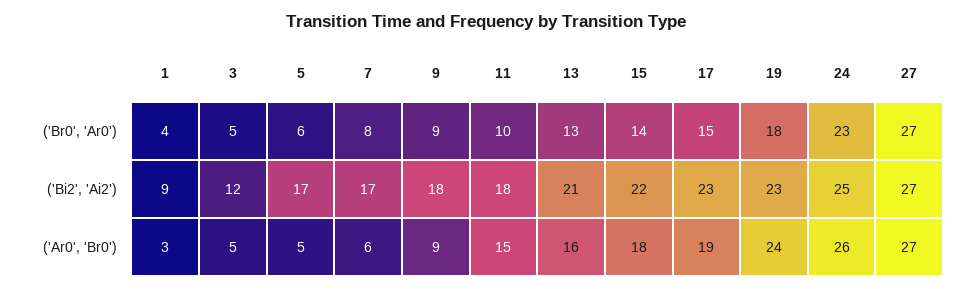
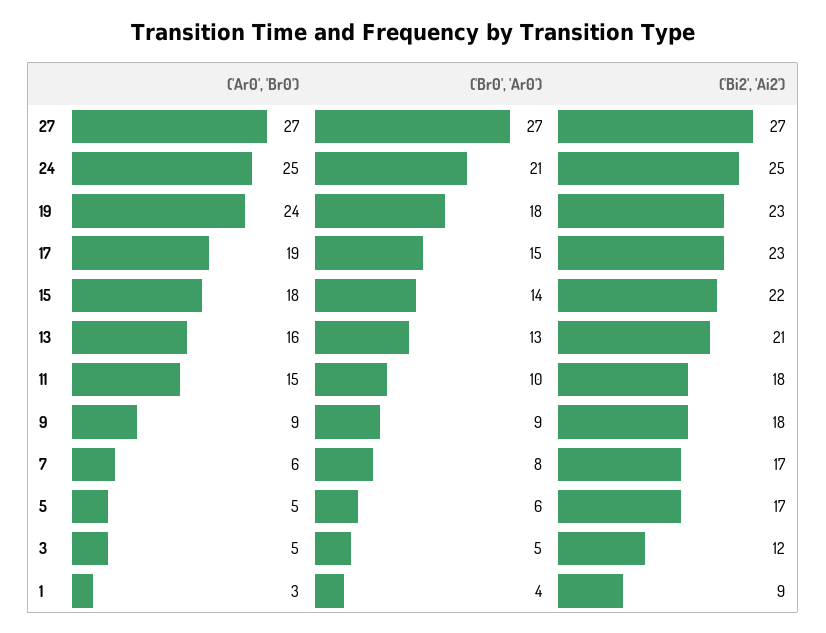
  {
    "1": {
      "('Br0', 'Ar0')": 4,
      "('Bi2', 'Ai2')": 9,
      "('Ar0', 'Br0')": 3
    },
    "3": {
      "('Br0', 'Ar0')": 5,
      "('Bi2', 'Ai2')": 12,
      "('Ar0', 'Br0')": 5
    },
    "5": {
      "('Br0', 'Ar0')": 6,
      "('Bi2', 'Ai2')": 17,
      "('Ar0', 'Br0')": 5
    },
    "7": {
      "('Br0', 'Ar0')": 8,
      "('Bi2', 'Ai2')": 17,
      "('Ar0', 'Br0')": 6
    },
    "9": {
      "('Br0', 'Ar0')": 9,
      "('Bi2', 'Ai2')": 18,
      "('Ar0', 'Br0')": 9
    },
    "11": {
      "('Br0', 'Ar0')": 10,
      "('Bi2', 'Ai2')": 18,
      "('Ar0', 'Br0')": 15
    },
    "13": {
      "('Br0', 'Ar0')": 13,
      "('Bi2', 'Ai2')": 21,
      "('Ar0', 'Br0')": 16
    },
    "15": {
      "('Br0', 'Ar0')": 14,
      "('Bi2', 'Ai2')": 22,
      "('Ar0', 'Br0')": 18
    },
    "17": {
      "('Br0', 'Ar0')": 15,
      "('Bi2', 'Ai2')": 23,
      "('Ar0', 'Br0')": 19
    },
    "19": {
      "('Br0', 'Ar0')": 18,
      "('Bi2', 'Ai2')": 23,
      "('Ar0', 'Br0')": 24
    },
    "24": {
-     "('Br0', 'Ar0')": 23,
+     "('Br0', 'Ar0')": 21,
      "('Bi2', 'Ai2')": 25,
-     "('Ar0', 'Br0')": 26
+     "('Ar0', 'Br0')": 25
    },
    "27": {
      "('Br0', 'Ar0')": 27,
      "('Bi2', 'Ai2')": 27,
      "('Ar0', 'Br0')": 27
    }
  }

